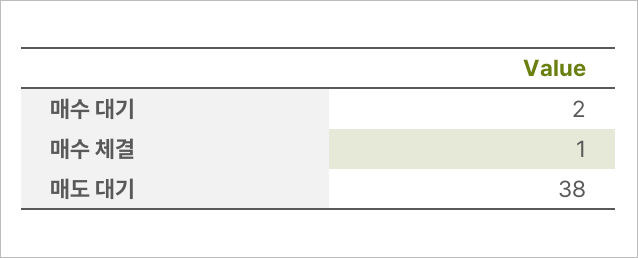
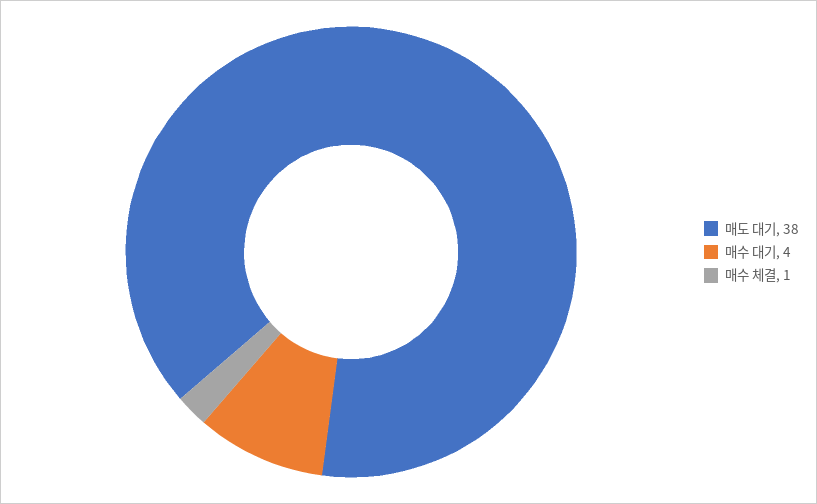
  {
-   "매수 대기": 2,
+   "매수 대기": 4,
    "매수 체결": 1,
    "매도 대기": 38
  }

